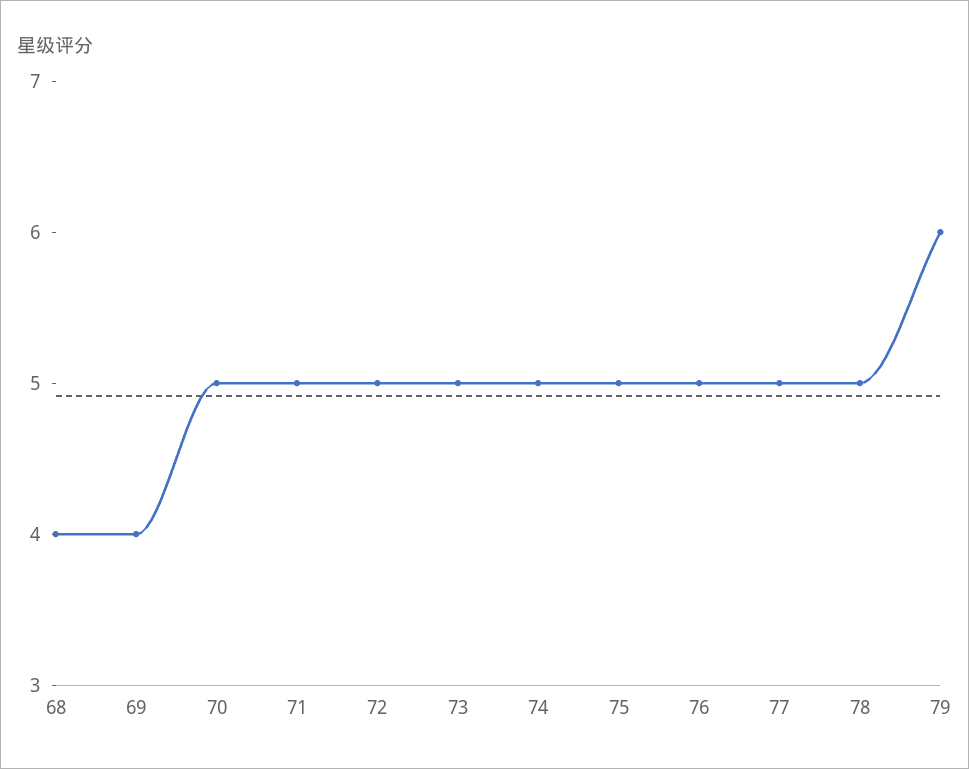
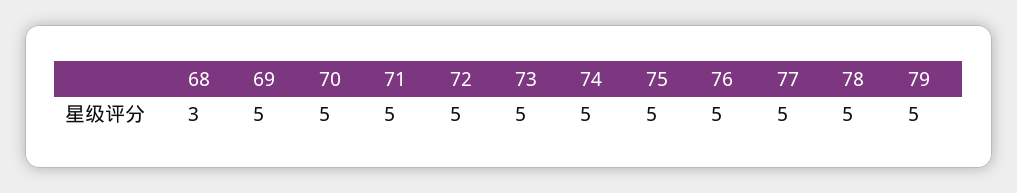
  {
-   "68": 4,
+   "68": 3,
-   "69": 4,
+   "69": 5,
    "70": 5,
    "71": 5,
    "72": 5,
    "73": 5,
    "74": 5,
    "75": 5,
    "76": 5,
    "77": 5,
    "78": 5,
-   "79": 6
+   "79": 5
  }

